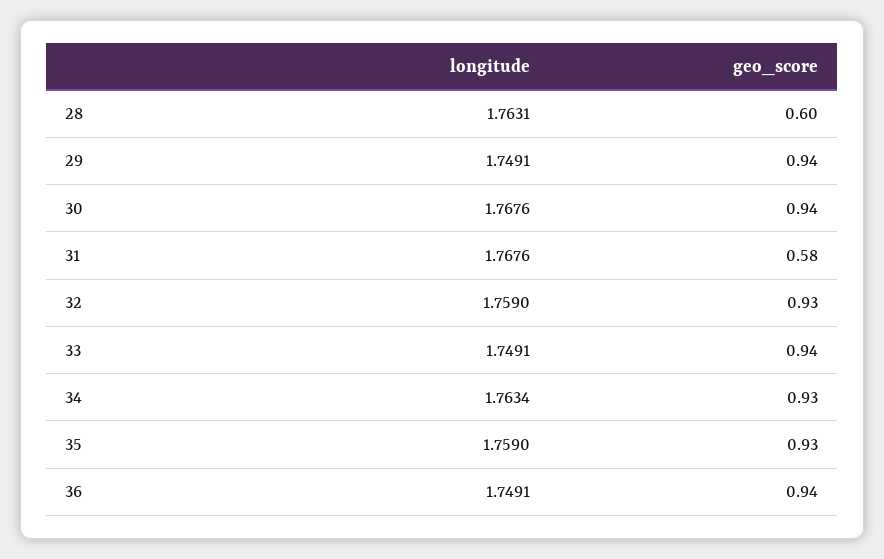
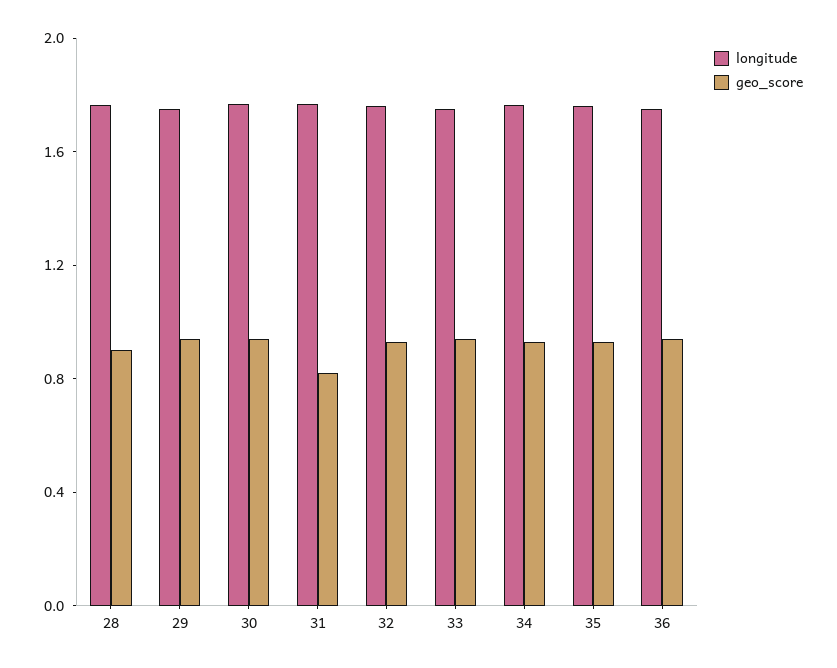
  {
    "longitude": {
      "28": 1.7631,
      "29": 1.7491,
      "30": 1.7676,
      "31": 1.7676,
      "32": 1.759,
      "33": 1.7491,
      "34": 1.7634,
      "35": 1.759,
      "36": 1.7491
    },
    "geo_score": {
-     "28": 0.6,
+     "28": 0.9,
      "29": 0.94,
      "30": 0.94,
-     "31": 0.58,
+     "31": 0.8,
      "32": 0.93,
      "33": 0.94,
      "34": 0.93,
      "35": 0.93,
      "36": 0.94
    }
  }

